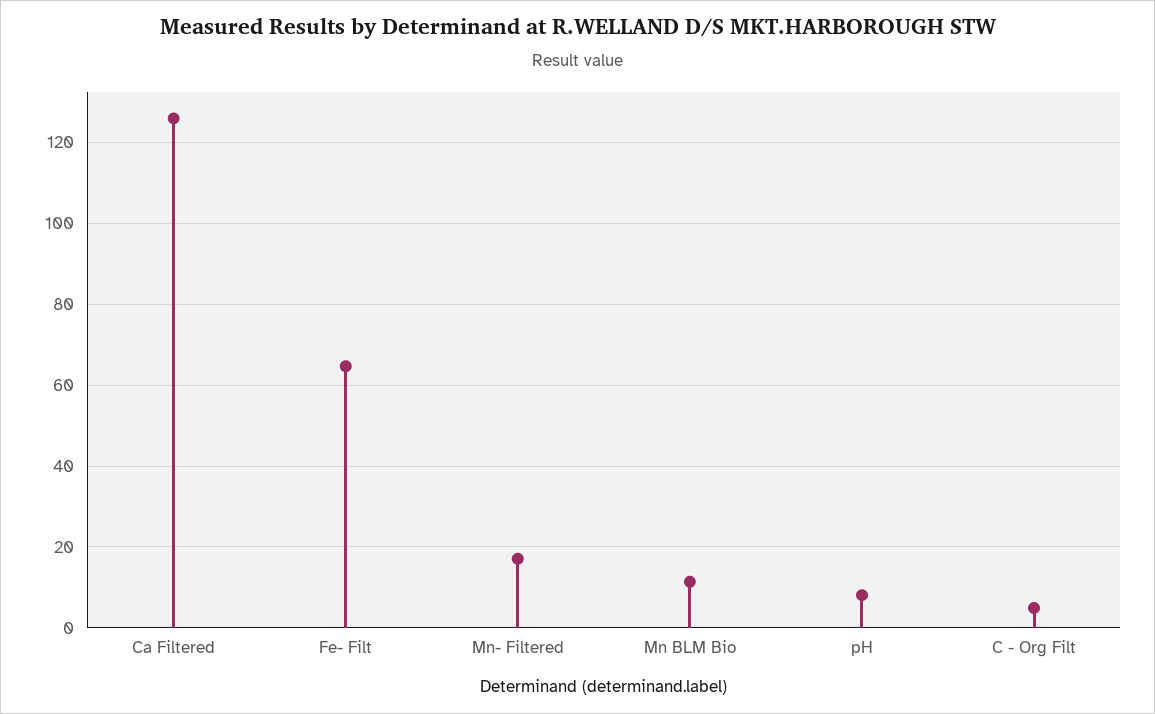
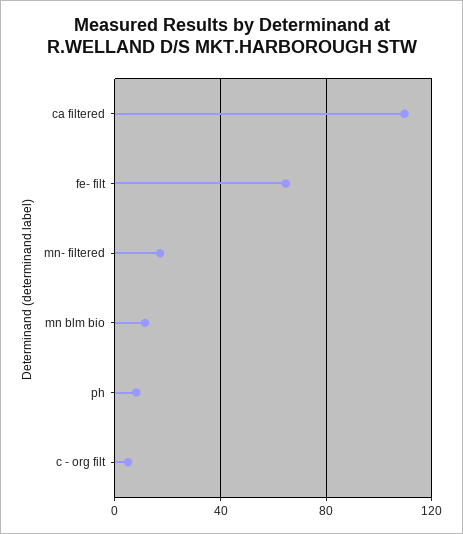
  {
-   "Ca Filtered": 126,
+   "Ca Filtered": 110,
    "Fe- Filt": 64,
    "Mn- Filtered": 18,
    "Mn BLM Bio": 12,
    "pH": 8,
    "C - Org Filt": 4
  }

